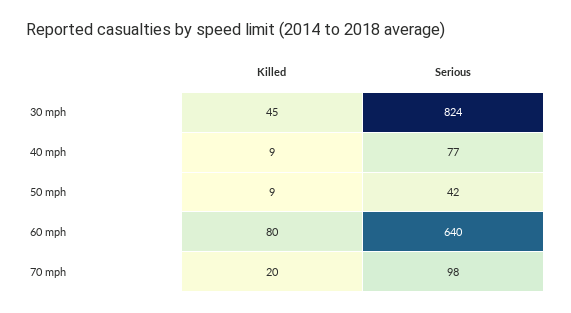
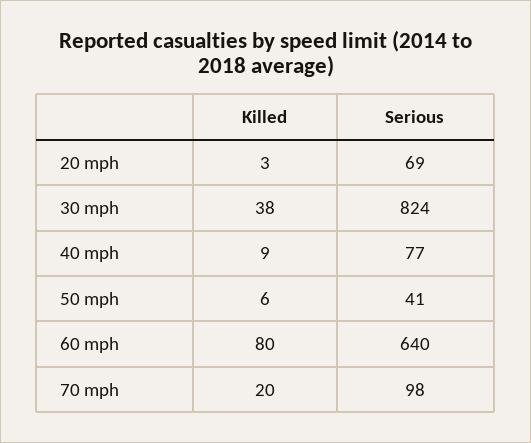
  {
    "Killed": {
-     "30 mph": 45,
+     "30 mph": 38,
      "40 mph": 9,
-     "50 mph": 9,
+     "50 mph": 6,
      "60 mph": 80,
-     "70 mph": 20
+     "70 mph": 20,
+     "20 mph": 3
    },
    "Serious": {
      "30 mph": 824,
      "40 mph": 77,
-     "50 mph": 42,
+     "50 mph": 41,
      "60 mph": 640,
-     "70 mph": 98
+     "70 mph": 98,
+     "20 mph": 69
    }
  }

